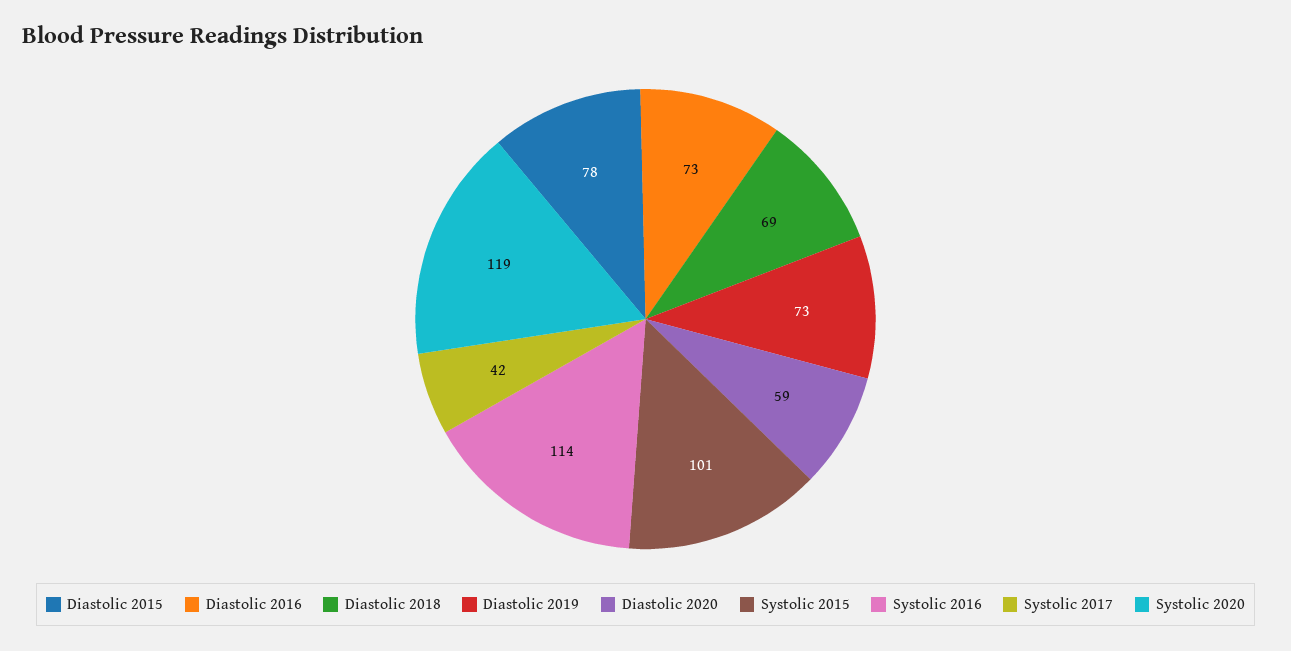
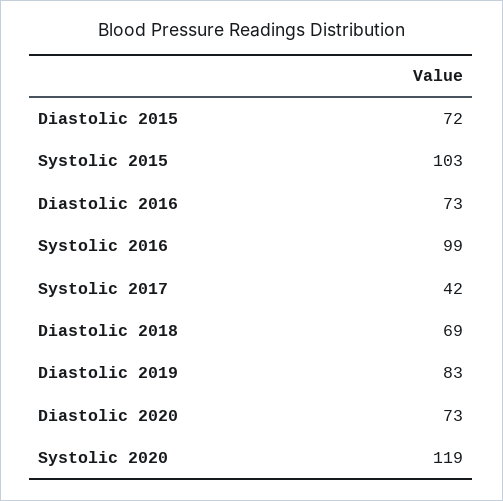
  {
-   "Diastolic 2015": 78,
+   "Diastolic 2015": 72,
    "Diastolic 2016": 73,
    "Diastolic 2018": 69,
-   "Diastolic 2019": 73,
+   "Diastolic 2019": 83,
-   "Diastolic 2020": 59,
+   "Diastolic 2020": 73,
-   "Systolic 2015": 101,
+   "Systolic 2015": 103,
-   "Systolic 2016": 114,
+   "Systolic 2016": 99,
    "Systolic 2017": 42,
    "Systolic 2020": 119
  }

